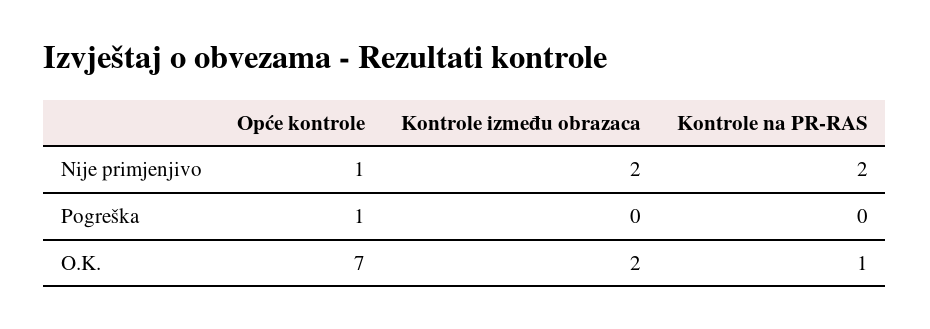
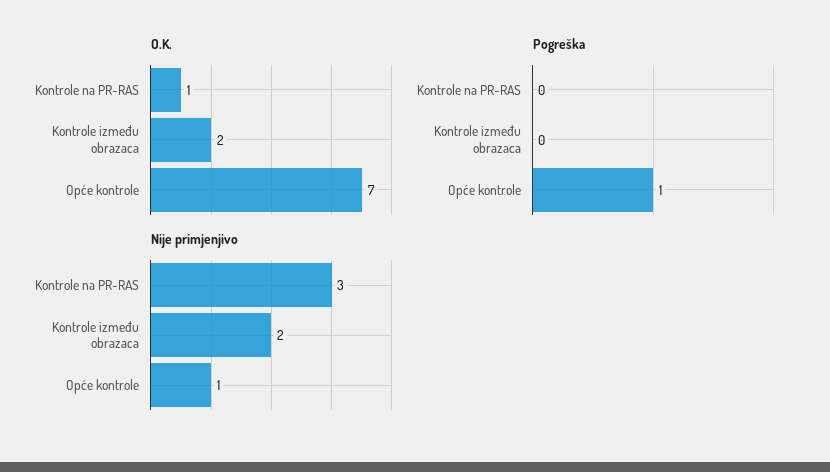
  {
    "Nije primjenjivo": {
      "Opće kontrole": 1,
      "Kontrole između obrazaca": 2,
-     "Kontrole na PR-RAS": 2
+     "Kontrole na PR-RAS": 3
    },
    "Pogreška": {
      "Opće kontrole": 1,
      "Kontrole između obrazaca": 0,
      "Kontrole na PR-RAS": 0
    },
    "O.K.": {
      "Opće kontrole": 7,
      "Kontrole između obrazaca": 2,
      "Kontrole na PR-RAS": 1
    }
  }

